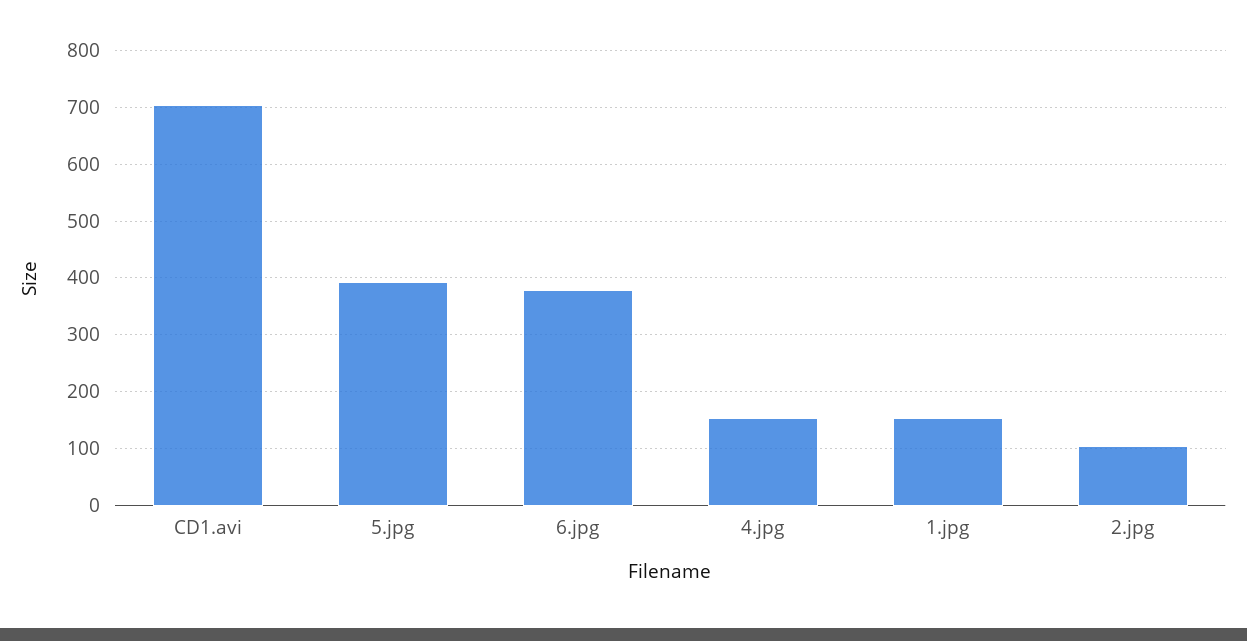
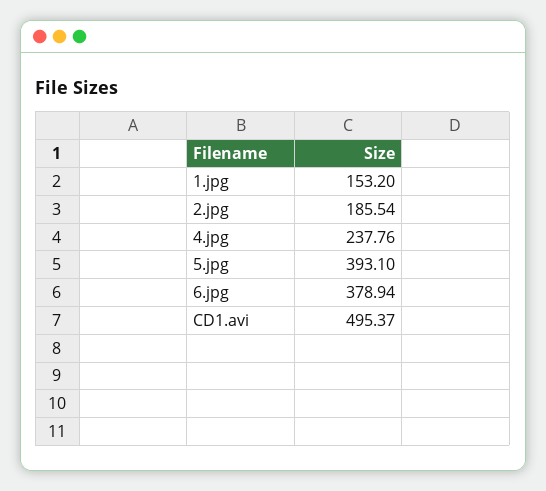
  {
-   "CD1.avi": 700,
+   "CD1.avi": 495.37,
    "5.jpg": 393.1,
    "6.jpg": 378.94,
-   "4.jpg": 160,
+   "4.jpg": 237.76,
    "1.jpg": 153.2,
-   "2.jpg": 100
+   "2.jpg": 185.54
  }

